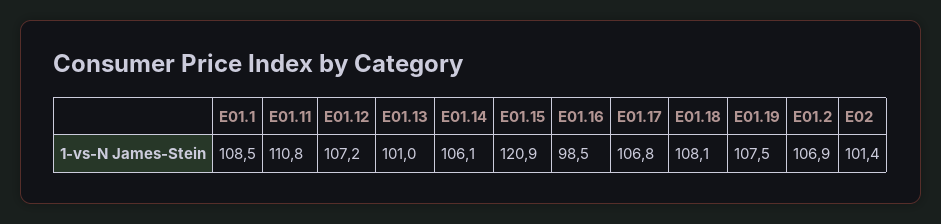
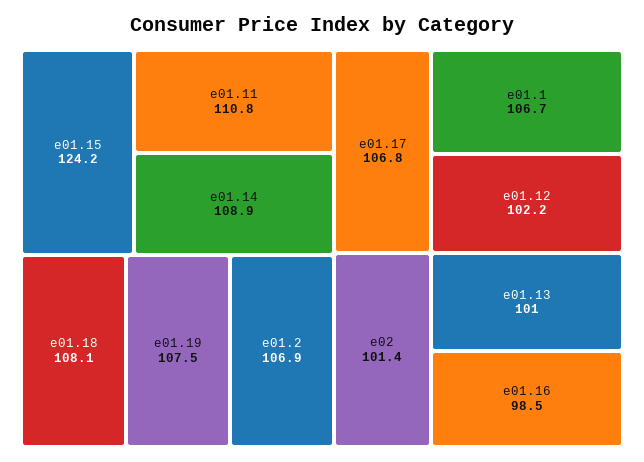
  {
-   "E01.1": 108.5,
+   "E01.1": 106.7,
    "E01.11": 110.8,
-   "E01.12": 107.2,
+   "E01.12": 102.2,
    "E01.13": 101,
-   "E01.14": 106.1,
+   "E01.14": 108.9,
-   "E01.15": 120.9,
+   "E01.15": 124.2,
    "E01.16": 98.5,
    "E01.17": 106.8,
    "E01.18": 108.1,
    "E01.19": 107.5,
    "E01.2": 106.9,
    "E02": 101.4
  }

